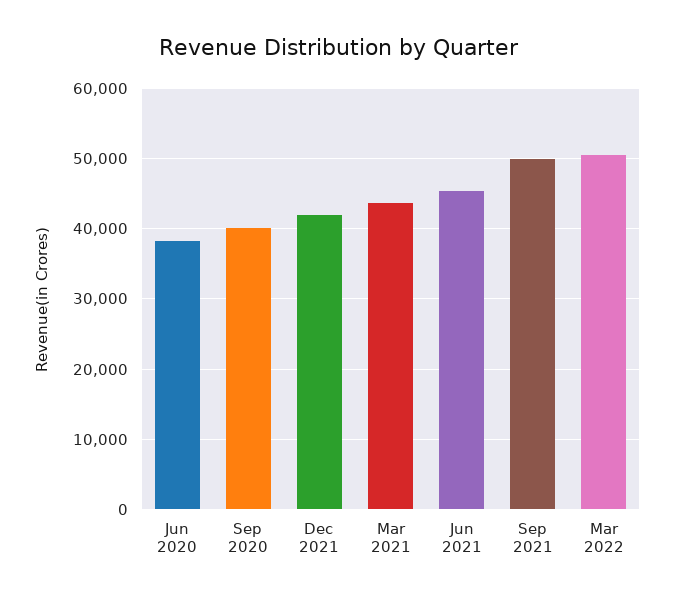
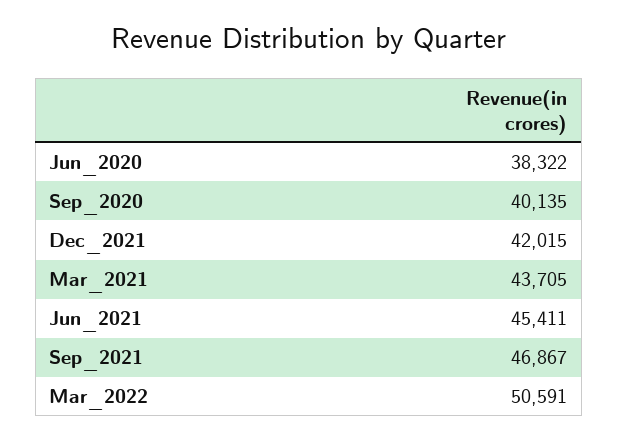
  {
    "Jun 2020": 38322,
    "Sep 2020": 40135,
    "Dec 2021": 42015,
    "Mar 2021": 43705,
    "Jun 2021": 45411,
-   "Sep 2021": 50000,
+   "Sep 2021": 46867,
    "Mar 2022": 50591
  }

